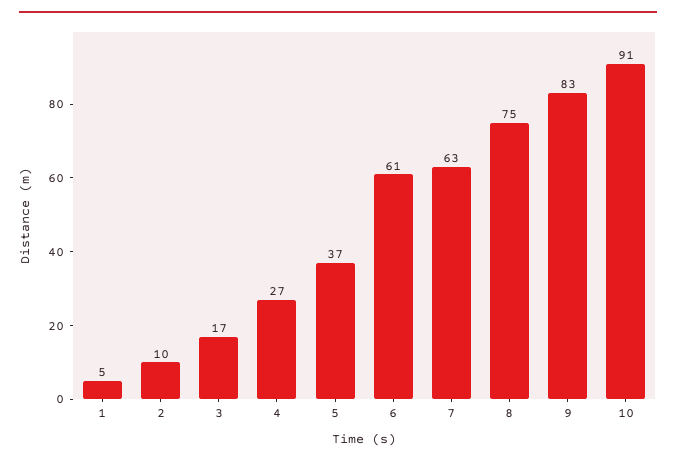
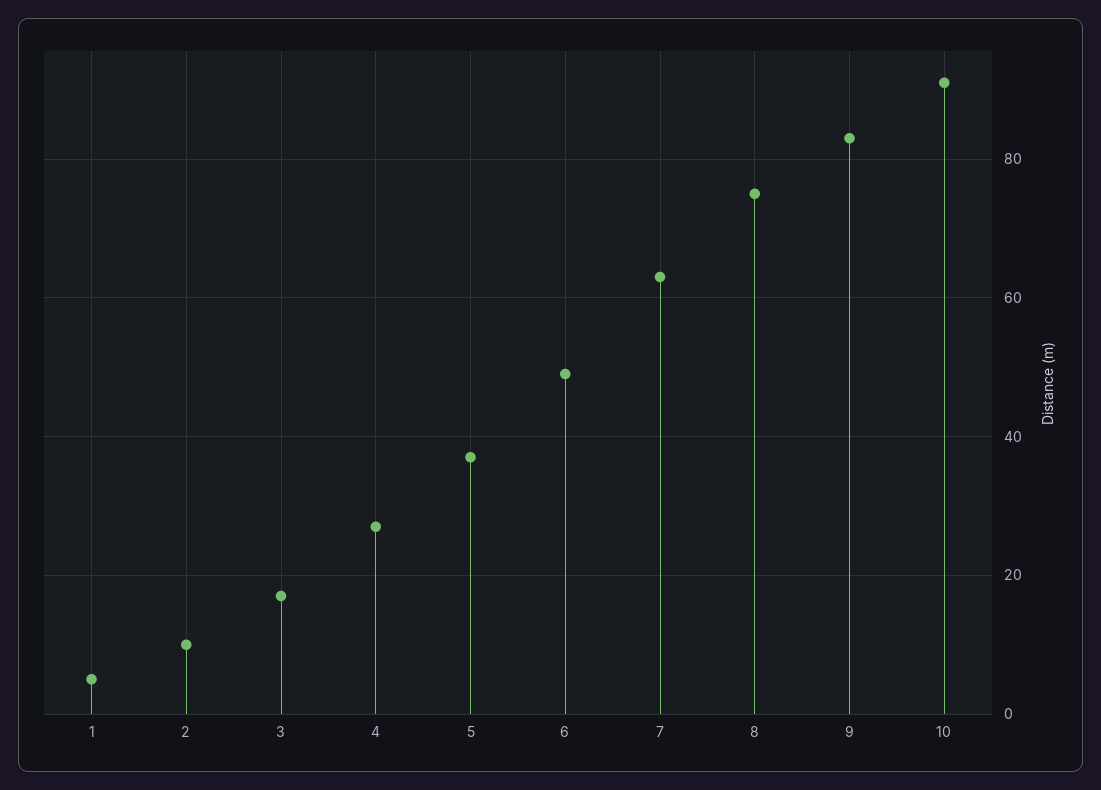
  {
    "1": 5,
    "2": 10,
    "3": 17,
    "4": 27,
    "5": 37,
-   "6": 61,
+   "6": 50,
    "7": 63,
    "8": 75,
    "9": 83,
    "10": 91
  }

